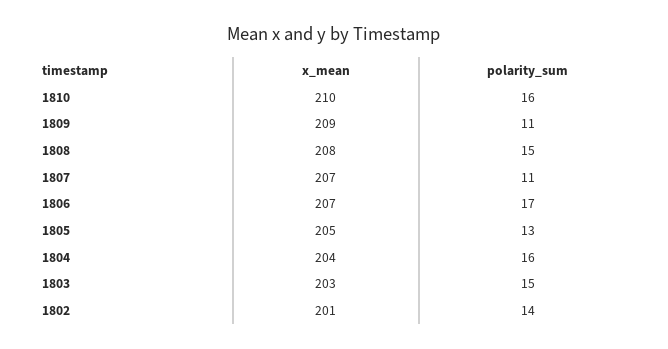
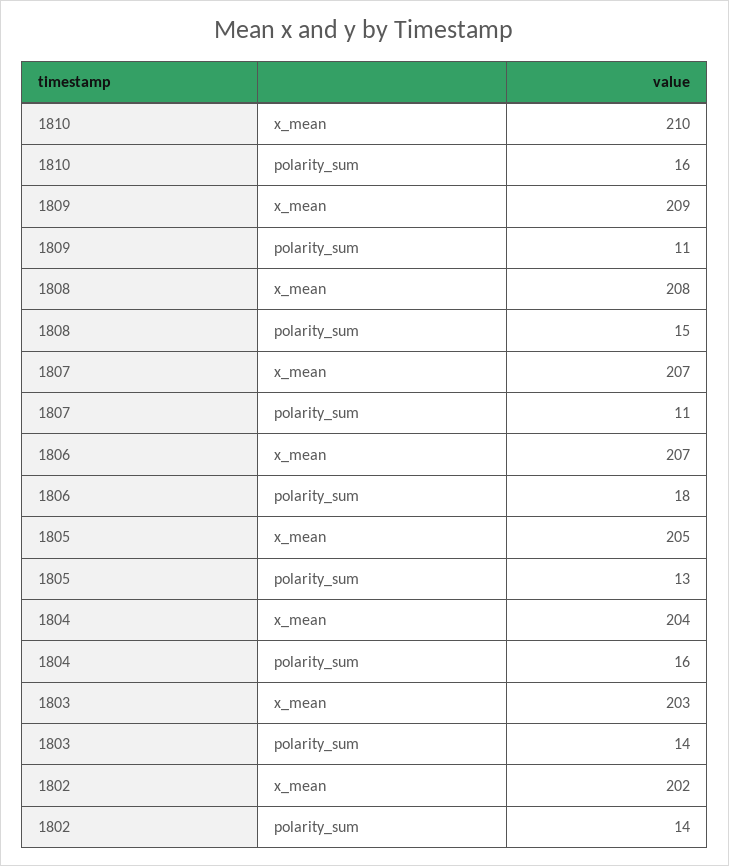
  {
    "x_mean": {
      "1810": 210,
      "1809": 209,
      "1808": 208,
      "1807": 207,
      "1806": 207,
      "1805": 205,
      "1804": 204,
      "1803": 203,
-     "1802": 201
+     "1802": 202
    },
    "polarity_sum": {
      "1810": 16,
      "1809": 11,
      "1808": 15,
      "1807": 11,
-     "1806": 17,
+     "1806": 18,
      "1805": 13,
      "1804": 16,
-     "1803": 15,
+     "1803": 14,
      "1802": 14
    }
  }

